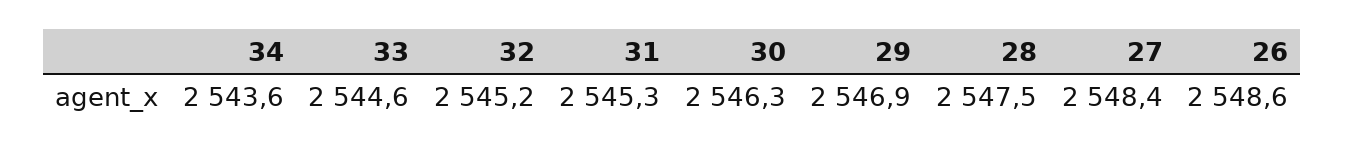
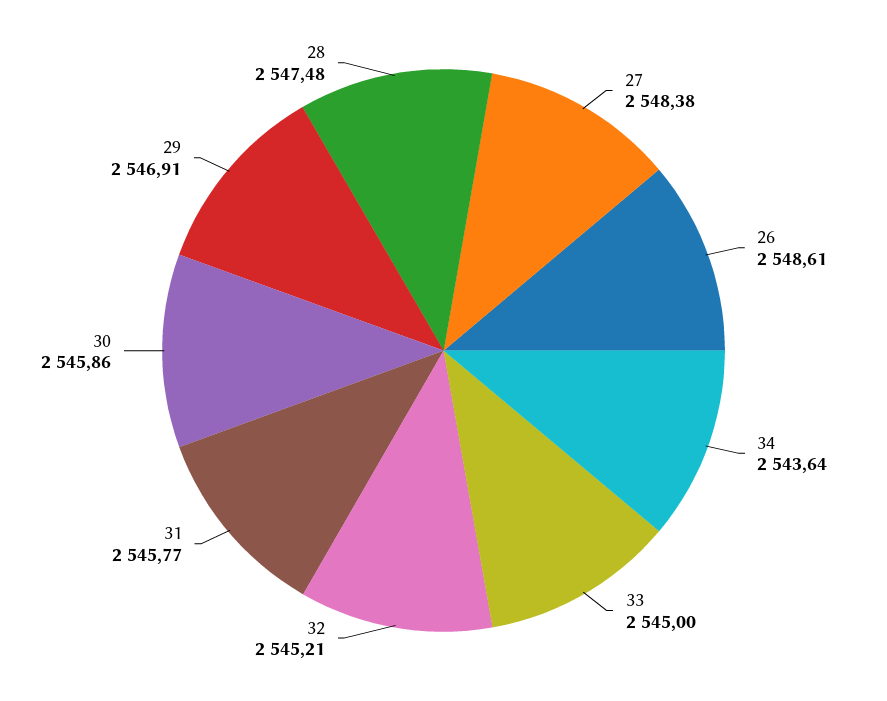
  {
    "34": 2543.64,
-   "33": 2544.6,
+   "33": 2545,
    "32": 2545.21,
-   "31": 2545.3,
+   "31": 2545.77,
-   "30": 2546.3,
+   "30": 2545.86,
    "29": 2546.91,
    "28": 2547.48,
    "27": 2548.38,
    "26": 2548.61
  }

